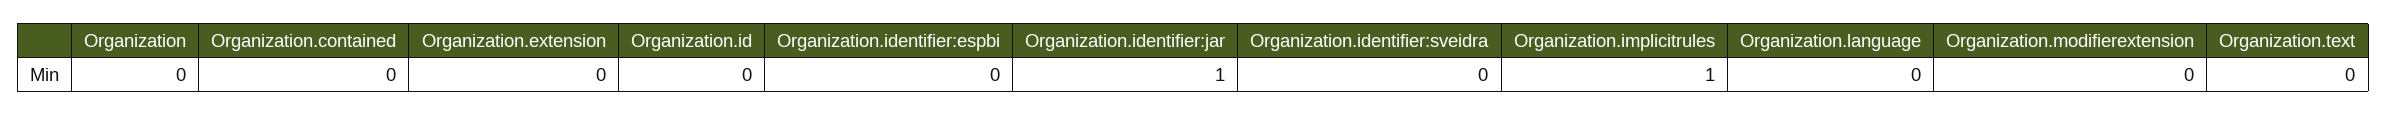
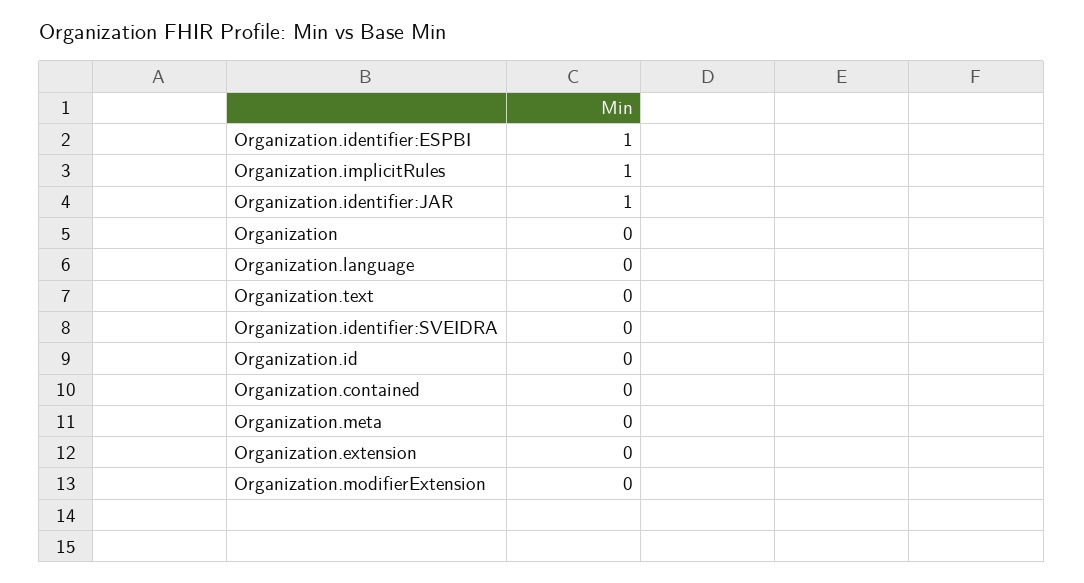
  {
    "Organization": 0,
    "Organization.contained": 0,
    "Organization.extension": 0,
    "Organization.id": 0,
-   "Organization.identifier:espbi": 0,
+   "Organization.identifier:espbi": 1,
    "Organization.identifier:jar": 1,
    "Organization.identifier:sveidra": 0,
    "Organization.implicitrules": 1,
    "Organization.language": 0,
    "Organization.modifierextension": 0,
-   "Organization.text": 0
+   "Organization.text": 0,
+   "Organization.meta": 0
  }

